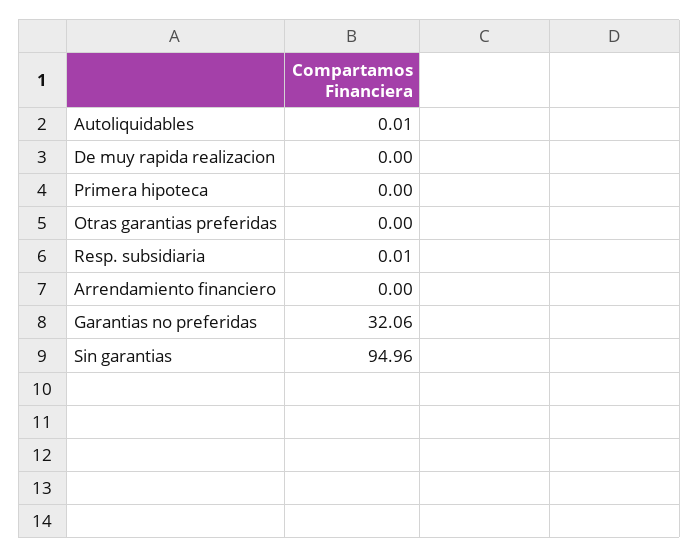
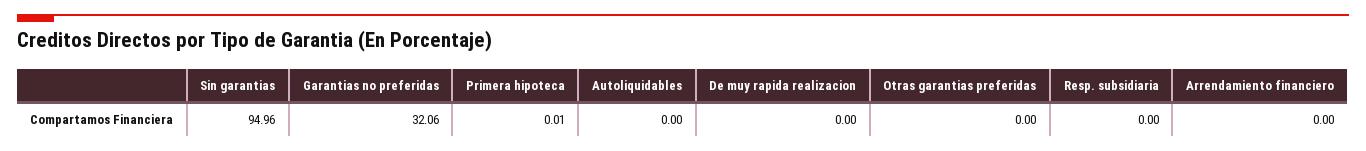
  {
-   "Autoliquidables": 0.01,
+   "Autoliquidables": 0,
    "De muy rapida realizacion": 0,
-   "Primera hipoteca": 0,
+   "Primera hipoteca": 0.01,
    "Otras garantias preferidas": 0,
-   "Resp. subsidiaria": 0.01,
+   "Resp. subsidiaria": 0,
    "Arrendamiento financiero": 0,
    "Garantias no preferidas": 32.06,
    "Sin garantias": 94.96
  }

